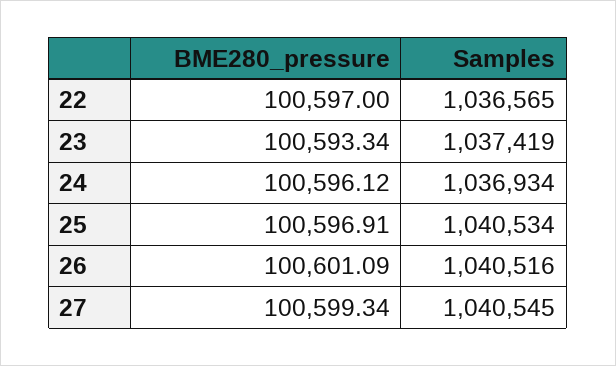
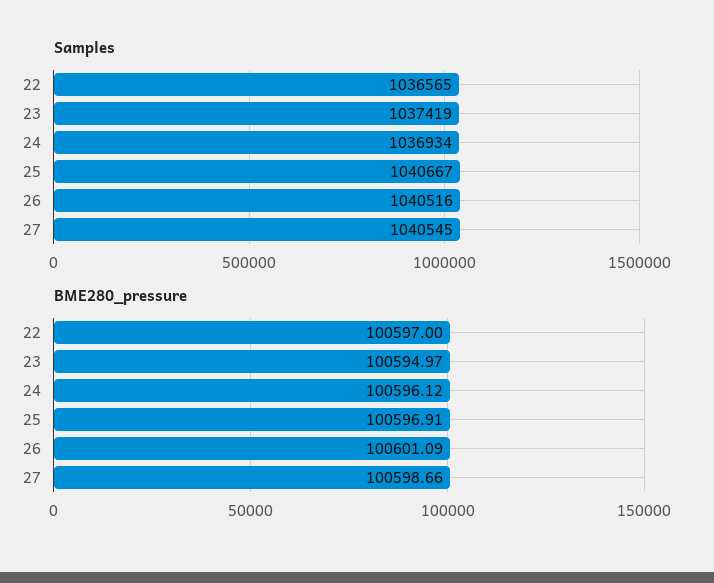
  {
    "BME280_pressure": {
      "22": 100597,
-     "23": 100593.34,
+     "23": 100594.97,
      "24": 100596.12,
      "25": 100596.91,
      "26": 100601.09,
-     "27": 100599.34
+     "27": 100598.66
    },
    "Samples": {
      "22": 1036565,
      "23": 1037419,
      "24": 1036934,
-     "25": 1040534,
+     "25": 1040667,
      "26": 1040516,
      "27": 1040545
    }
  }

